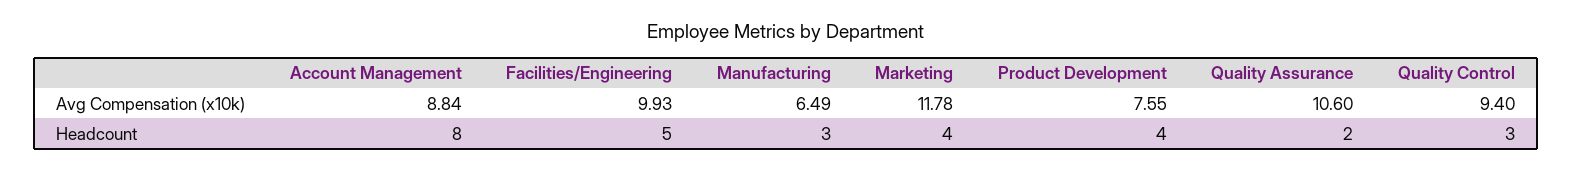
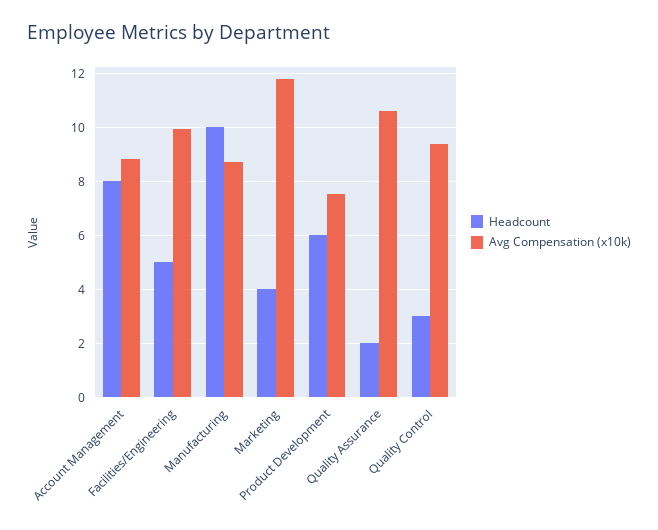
  {
    "Avg Compensation (x10k)": {
      "Account Management": 8.84,
      "Facilities/Engineering": 9.93,
-     "Manufacturing": 6.49,
+     "Manufacturing": 8.75,
      "Marketing": 11.78,
      "Product Development": 7.55,
      "Quality Assurance": 10.6,
      "Quality Control": 9.4
    },
    "Headcount": {
      "Account Management": 8,
      "Facilities/Engineering": 5,
-     "Manufacturing": 3,
+     "Manufacturing": 10,
      "Marketing": 4,
-     "Product Development": 4,
+     "Product Development": 6,
      "Quality Assurance": 2,
      "Quality Control": 3
    }
  }

